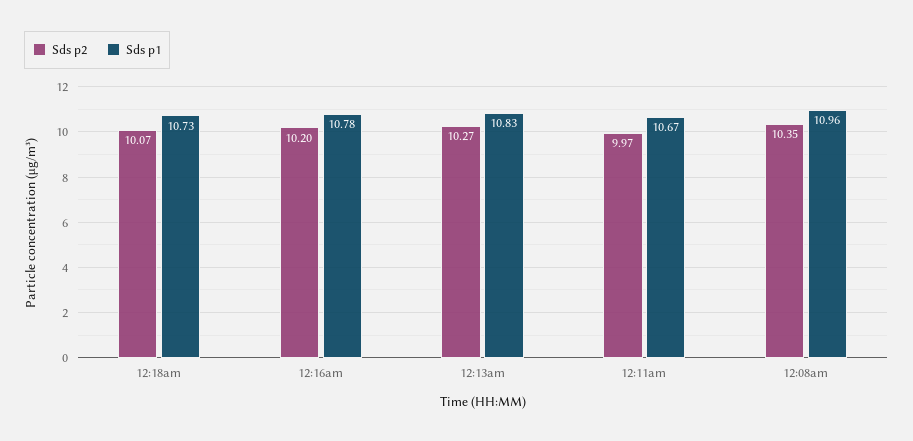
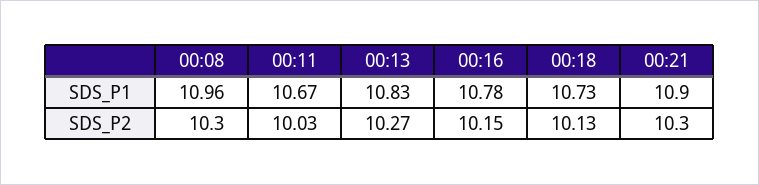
  {
    "Sds p2": {
-     "12:18am": 10.07,
+     "12:18am": 10.13,
-     "12:16am": 10.2,
+     "12:16am": 10.15,
      "12:13am": 10.27,
-     "12:11am": 9.97,
+     "12:11am": 10.03,
-     "12:08am": 10.35
+     "12:08am": 10.3,
+     "00:21": 10.3
    },
    "Sds p1": {
      "12:18am": 10.73,
      "12:16am": 10.78,
      "12:13am": 10.83,
      "12:11am": 10.67,
-     "12:08am": 10.96
+     "12:08am": 10.96,
+     "00:21": 10.9
    }
  }

